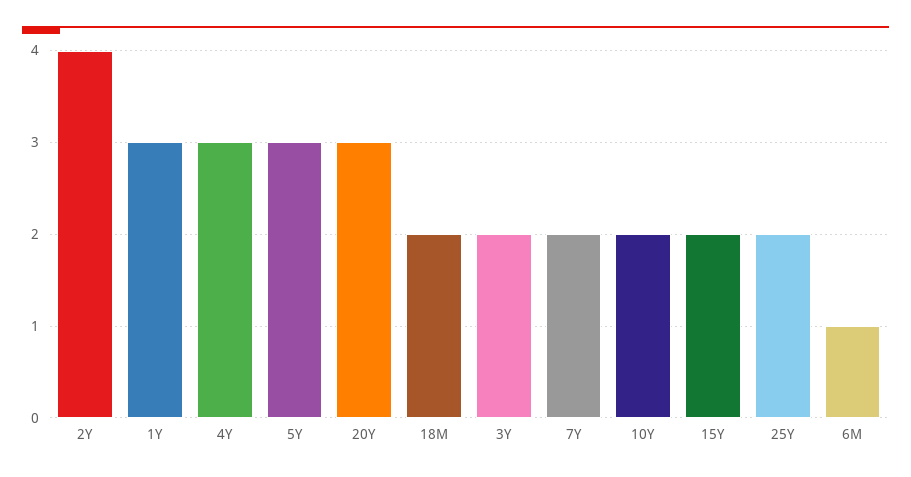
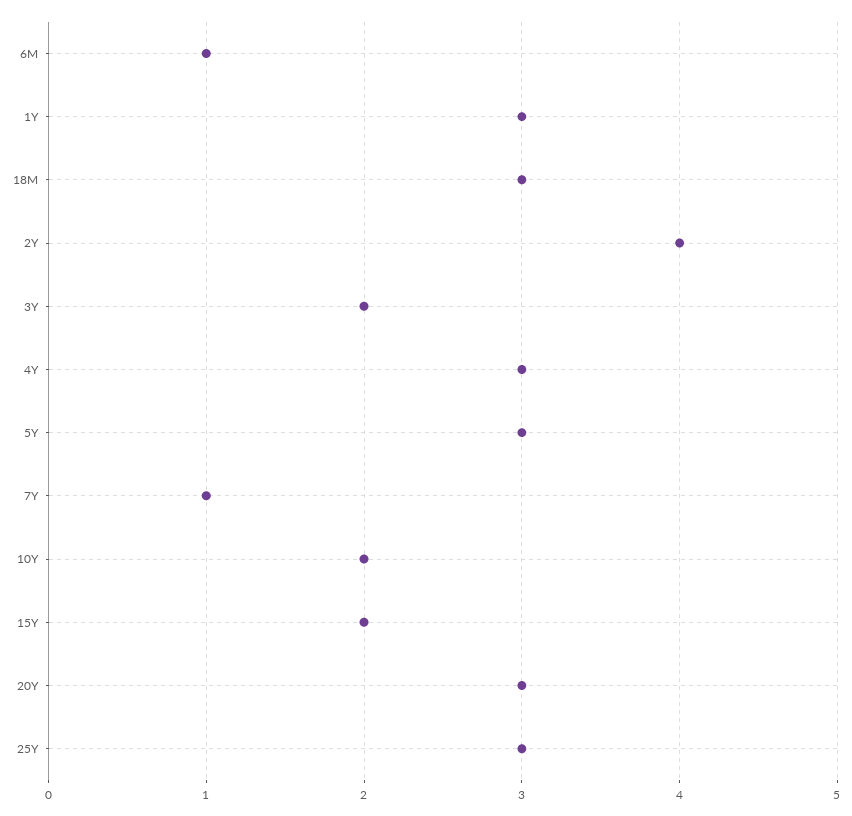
  {
    "2Y": 4,
    "1Y": 3,
    "4Y": 3,
    "5Y": 3,
    "20Y": 3,
-   "18M": 2,
+   "18M": 3,
    "3Y": 2,
-   "7Y": 2,
+   "7Y": 1,
    "10Y": 2,
    "15Y": 2,
-   "25Y": 2,
+   "25Y": 3,
    "6M": 1
  }

